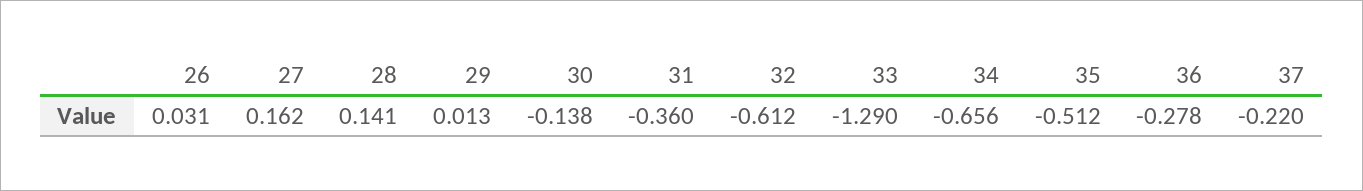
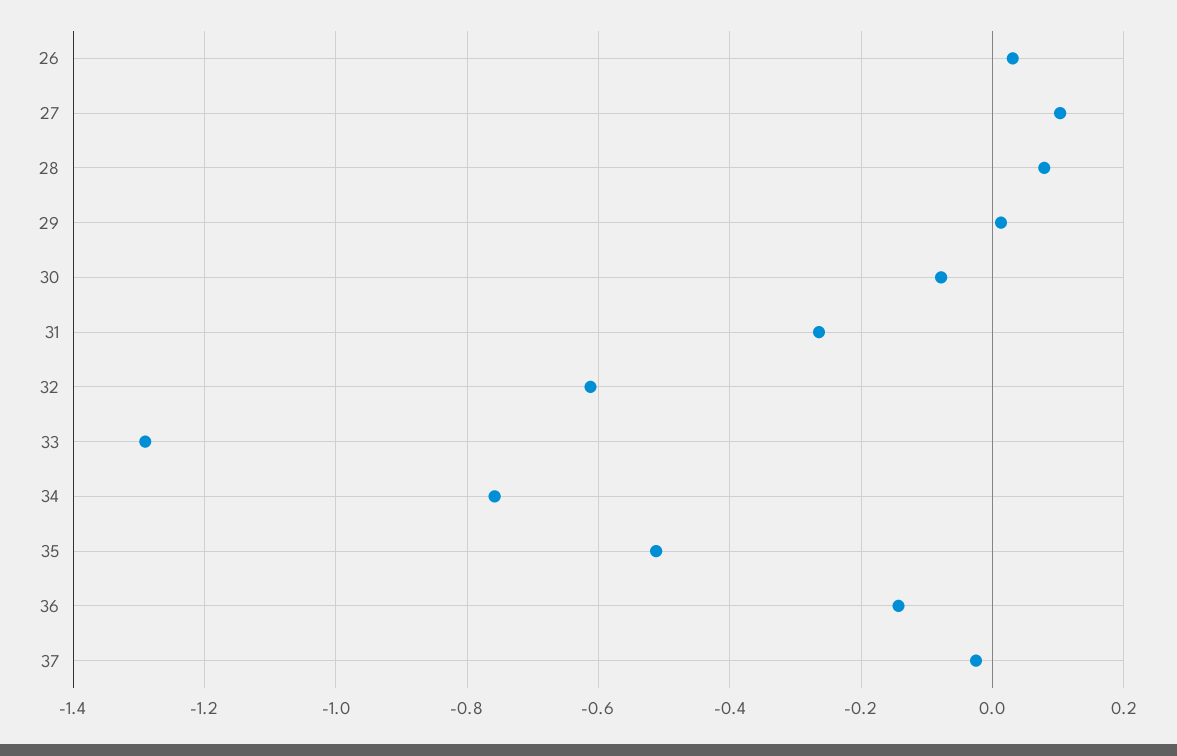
  {
    "26": 0.031,
-   "27": 0.162,
+   "27": 0.1,
-   "28": 0.141,
+   "28": 0.08,
    "29": 0.013,
-   "30": -0.138,
+   "30": -0.08,
-   "31": -0.36,
+   "31": -0.26,
    "32": -0.612,
    "33": -1.29,
-   "34": -0.656,
+   "34": -0.76,
    "35": -0.512,
-   "36": -0.278,
+   "36": -0.14,
-   "37": -0.22
+   "37": -0.02
  }

